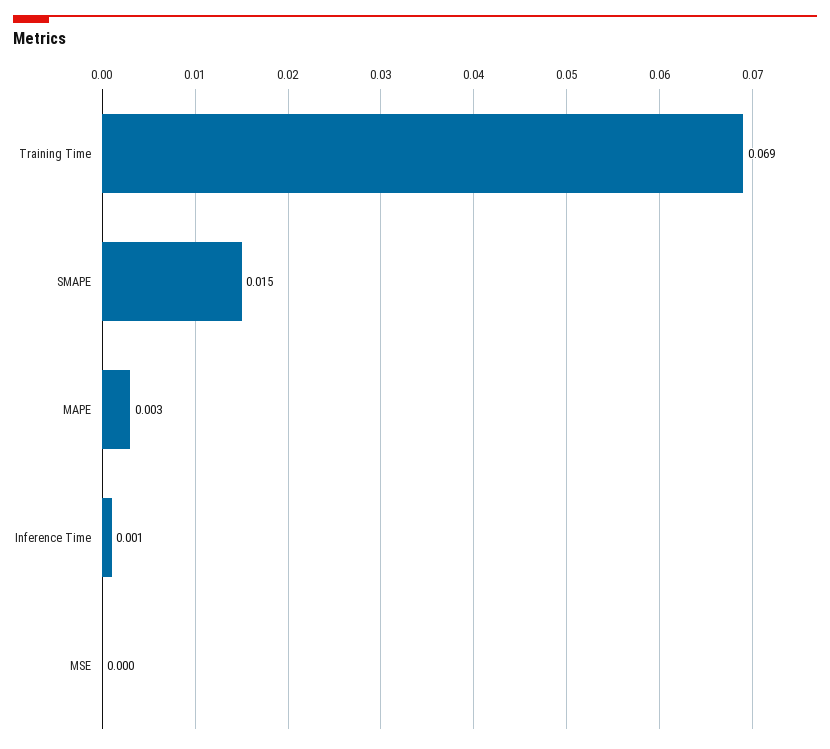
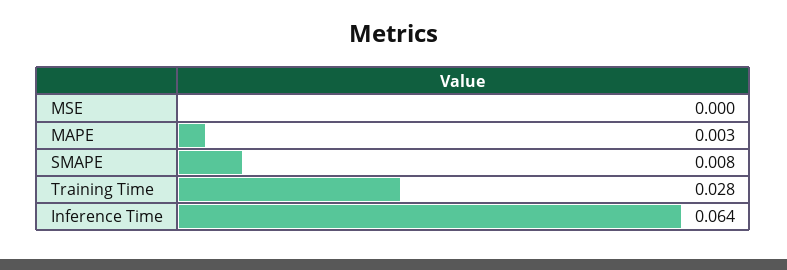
  {
-   "Training Time": 0.069,
+   "Training Time": 0.028,
-   "SMAPE": 0.015,
+   "SMAPE": 0.008,
    "MAPE": 0.003,
-   "Inference Time": 0.001,
+   "Inference Time": 0.064,
    "MSE": 0
  }

